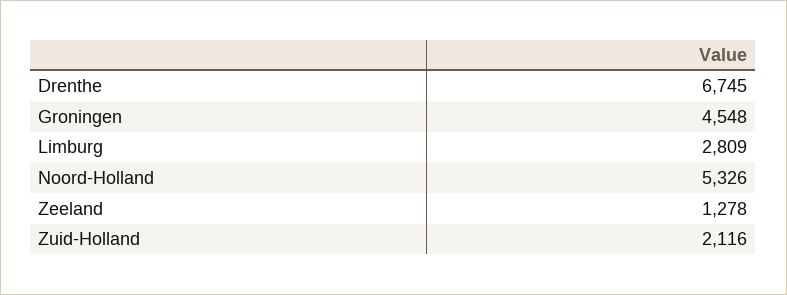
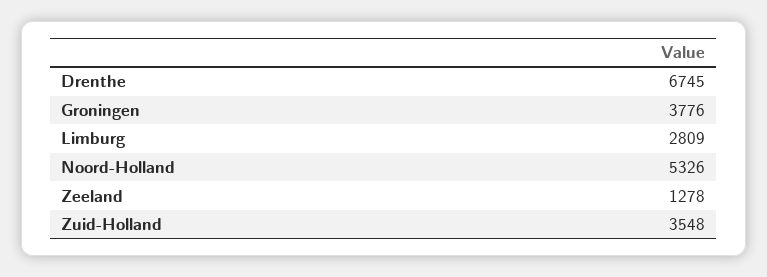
  {
    "Drenthe": 6745,
-   "Groningen": 4548,
+   "Groningen": 3776,
    "Limburg": 2809,
    "Noord-Holland": 5326,
    "Zeeland": 1278,
-   "Zuid-Holland": 2116
+   "Zuid-Holland": 3548
  }

